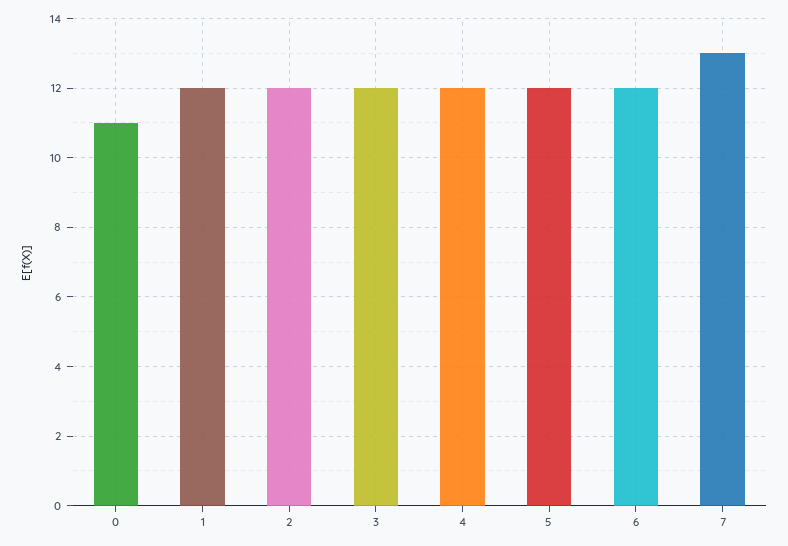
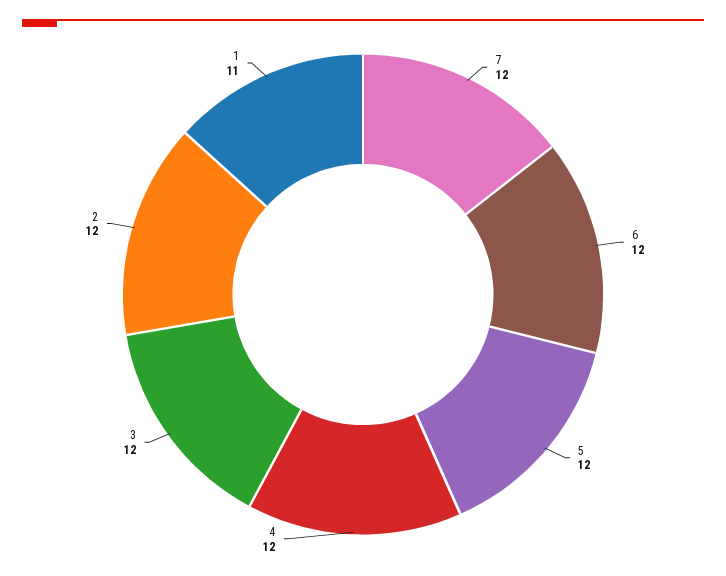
  {
-   "0": 11,
-   "1": 12,
+   "1": 11,
    "2": 12,
    "3": 12,
    "4": 12,
    "5": 12,
    "6": 12,
-   "7": 13
+   "7": 12
  }

